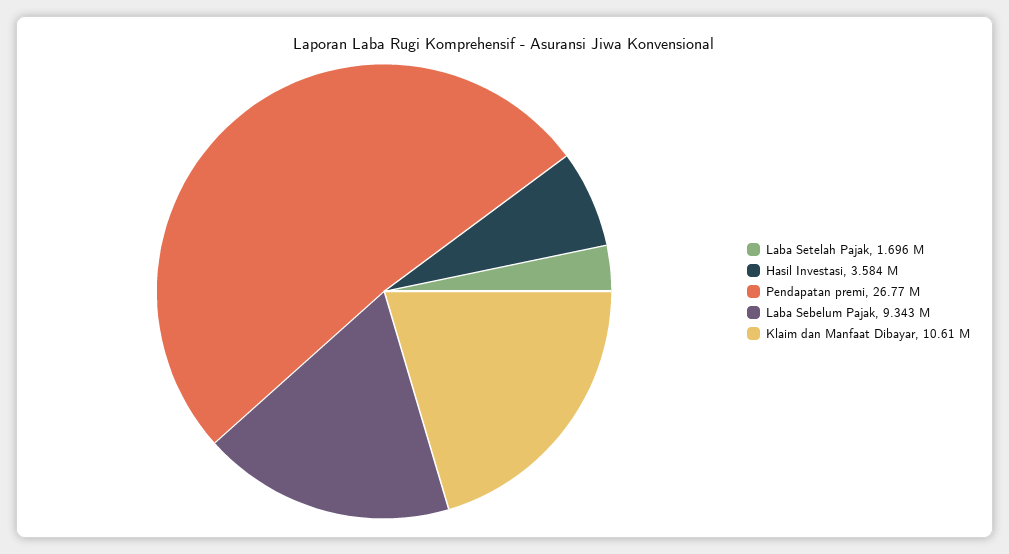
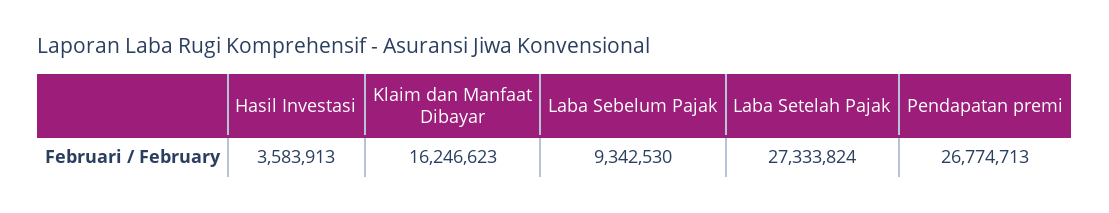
  {
-   "Laba Setelah Pajak": 1696000,
+   "Laba Setelah Pajak": 27333824,
    "Hasil Investasi": 3583913,
    "Pendapatan premi": 26774713,
    "Laba Sebelum Pajak": 9342530,
-   "Klaim dan Manfaat Dibayar": 10610000
+   "Klaim dan Manfaat Dibayar": 16246623
  }

